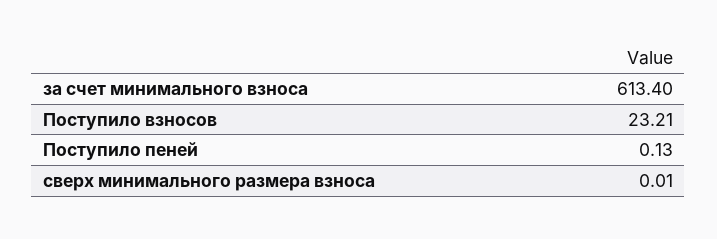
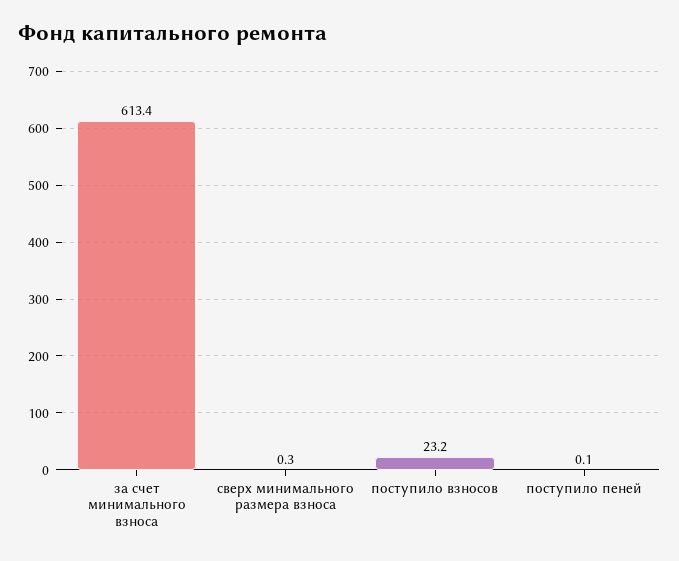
  {
    "за счет минимального взноса": 613.4,
    "Поступило взносов": 23.21,
    "Поступило пеней": 0.13,
-   "сверх минимального размера взноса": 0.01
+   "сверх минимального размера взноса": 0.3
  }

